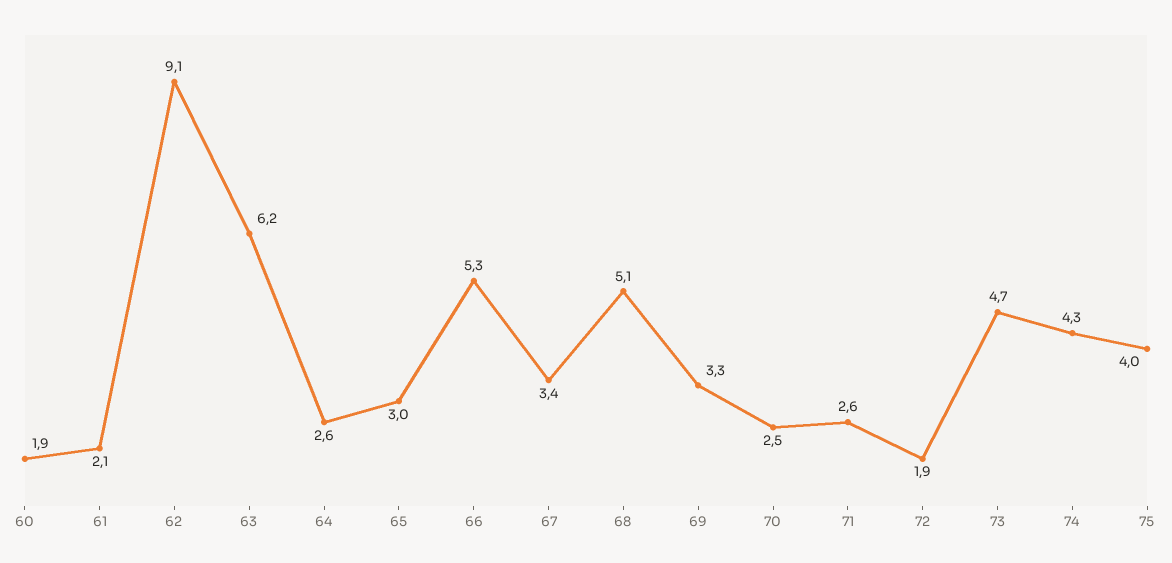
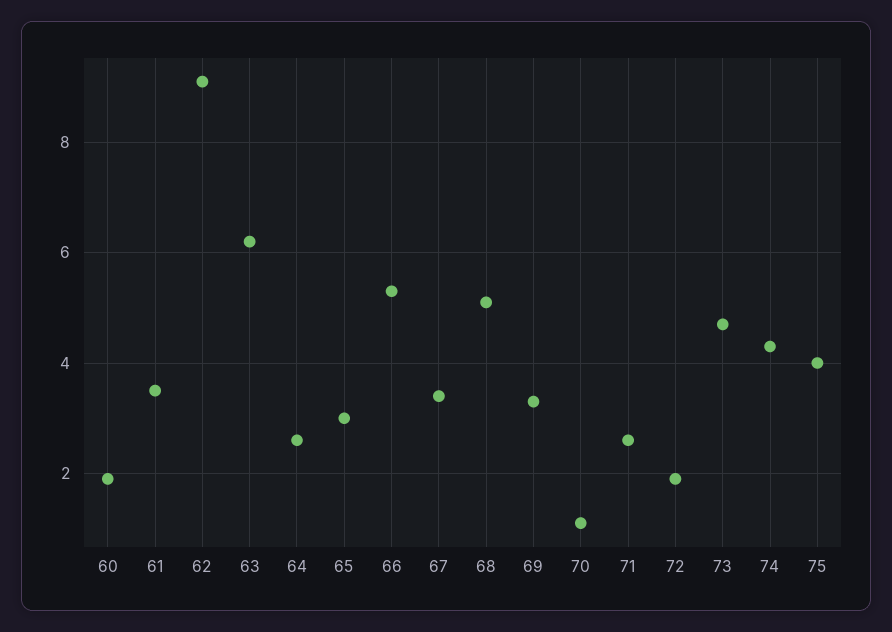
  {
    "60": 1.9,
-   "61": 2.1,
+   "61": 3.5,
    "62": 9.1,
    "63": 6.2,
    "64": 2.6,
    "65": 3,
    "66": 5.3,
    "67": 3.4,
    "68": 5.1,
    "69": 3.3,
-   "70": 2.5,
+   "70": 1,
    "71": 2.6,
    "72": 1.9,
    "73": 4.7,
    "74": 4.3,
    "75": 4
  }

